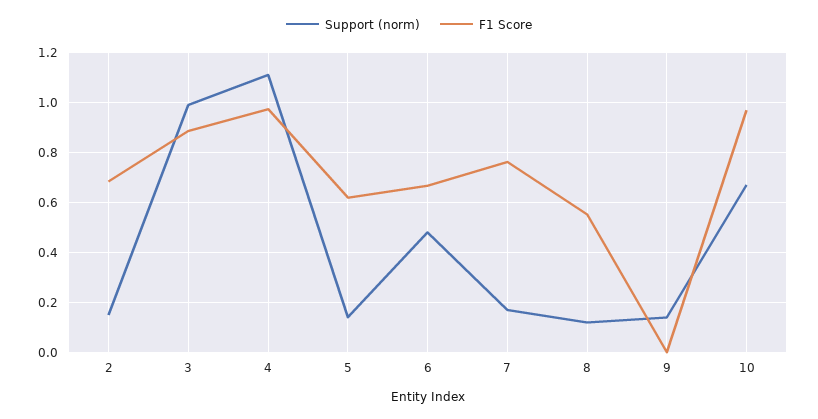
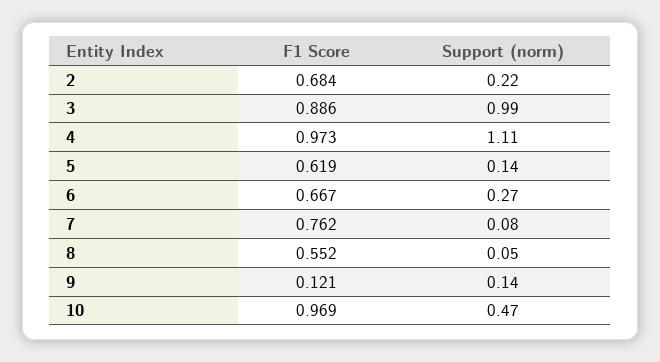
  {
    "Support (norm)": {
-     "2": 0.15,
+     "2": 0.22,
      "3": 0.99,
      "4": 1.11,
      "5": 0.14,
-     "6": 0.475,
+     "6": 0.27,
-     "7": 0.175,
+     "7": 0.08,
-     "8": 0.125,
+     "8": 0.05,
      "9": 0.14,
-     "10": 0.675
+     "10": 0.47
    },
    "F1 Score": {
      "2": 0.684,
      "3": 0.886,
      "4": 0.973,
      "5": 0.619,
      "6": 0.667,
      "7": 0.762,
      "8": 0.552,
-     "9": 0,
+     "9": 0.121,
      "10": 0.969
    }
  }

